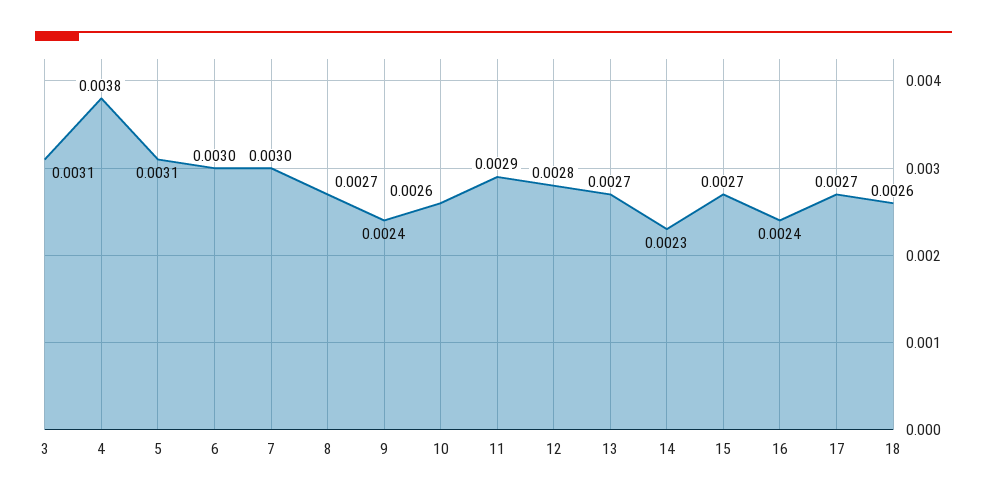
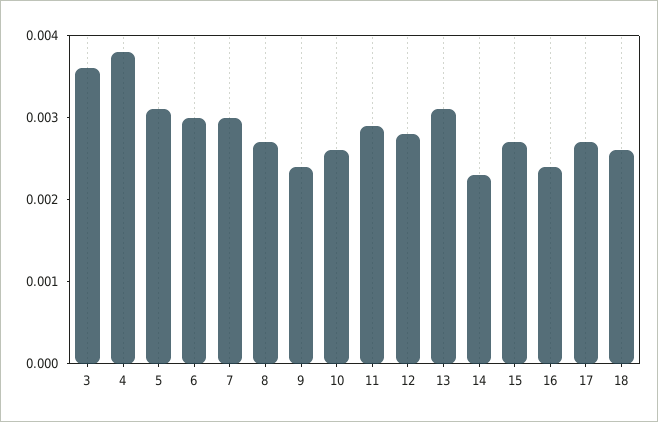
  {
-   "3": 0.0031,
+   "3": 0.0036,
    "4": 0.0038,
    "5": 0.0031,
    "6": 0.003,
    "7": 0.003,
    "8": 0.0027,
    "9": 0.0024,
    "10": 0.0026,
    "11": 0.0029,
    "12": 0.0028,
-   "13": 0.0027,
+   "13": 0.0031,
    "14": 0.0023,
    "15": 0.0027,
    "16": 0.0024,
    "17": 0.0027,
    "18": 0.0026
  }

